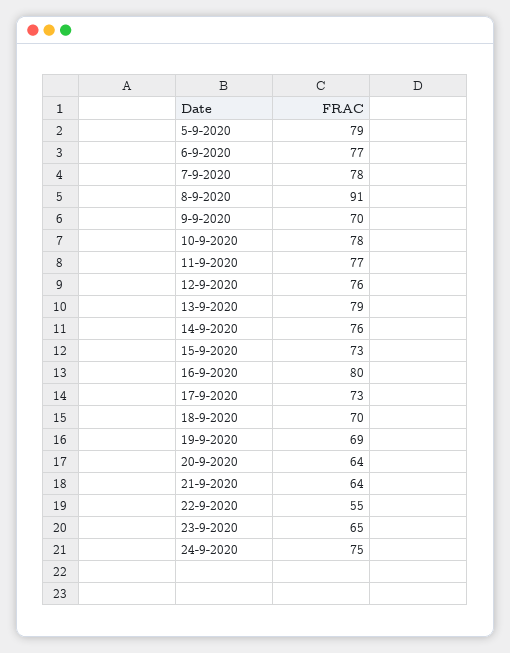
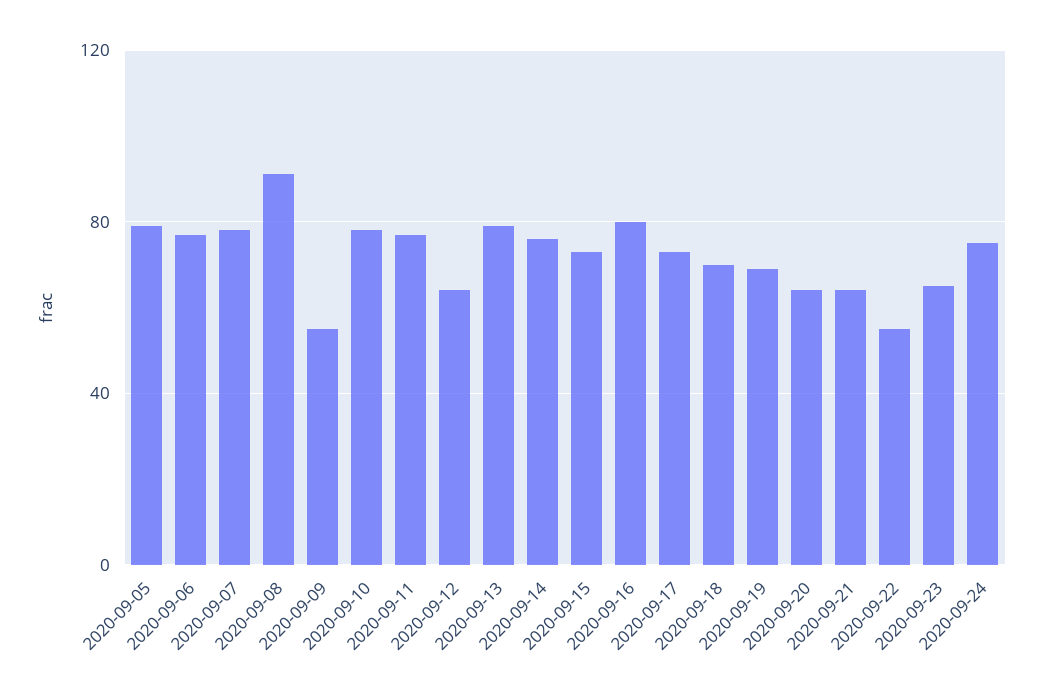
  {
    "5-9-2020": 79,
    "6-9-2020": 77,
    "7-9-2020": 78,
    "8-9-2020": 91,
-   "9-9-2020": 70,
+   "9-9-2020": 55,
    "10-9-2020": 78,
    "11-9-2020": 77,
-   "12-9-2020": 76,
+   "12-9-2020": 65,
    "13-9-2020": 79,
    "14-9-2020": 76,
    "15-9-2020": 73,
    "16-9-2020": 80,
    "17-9-2020": 73,
    "18-9-2020": 70,
    "19-9-2020": 69,
    "20-9-2020": 64,
    "21-9-2020": 64,
    "22-9-2020": 55,
    "23-9-2020": 65,
    "24-9-2020": 75
  }

